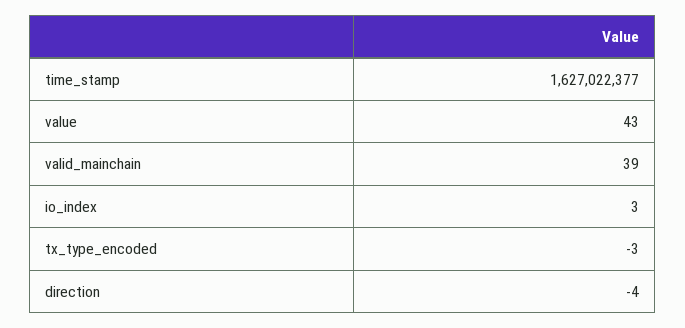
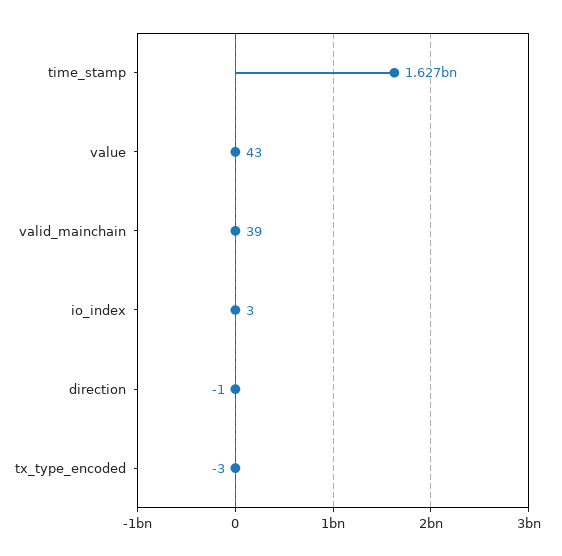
  {
    "time_stamp": 1627022377,
    "value": 43,
    "valid_mainchain": 39,
    "io_index": 3,
    "tx_type_encoded": -3,
-   "direction": -4
+   "direction": -1
  }

